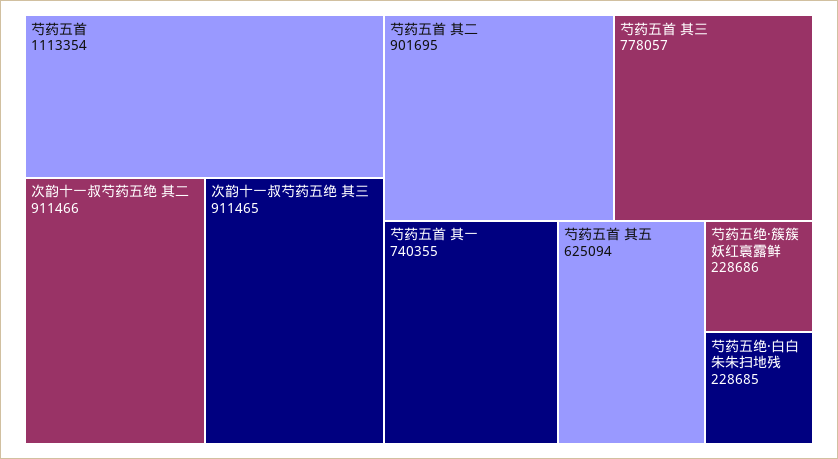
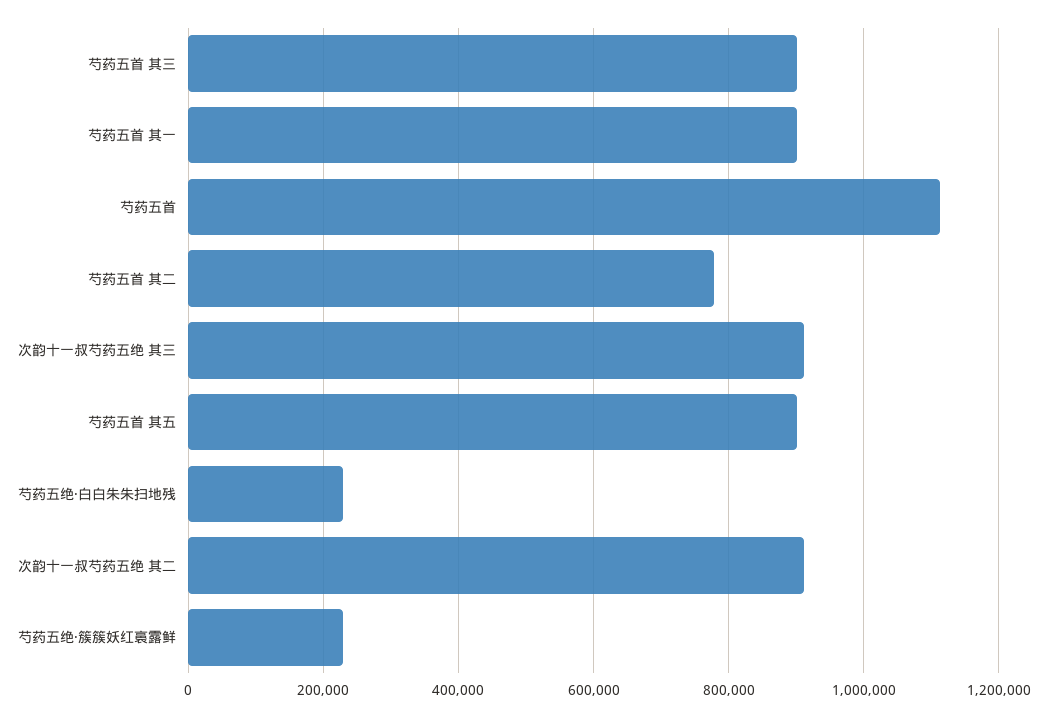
  {
    "芍药五首": 1113354,
    "次韵十一叔芍药五绝 其二": 911466,
    "次韵十一叔芍药五绝 其三": 911465,
-   "芍药五首 其二": 901695,
+   "芍药五首 其二": 780000,
-   "芍药五首 其三": 778057,
+   "芍药五首 其三": 900000,
-   "芍药五首 其一": 740355,
+   "芍药五首 其一": 900000,
-   "芍药五首 其五": 625094,
+   "芍药五首 其五": 900000,
    "芍药五绝·簇簇妖红裛露鲜": 228686,
    "芍药五绝·白白朱朱扫地残": 228685
  }

